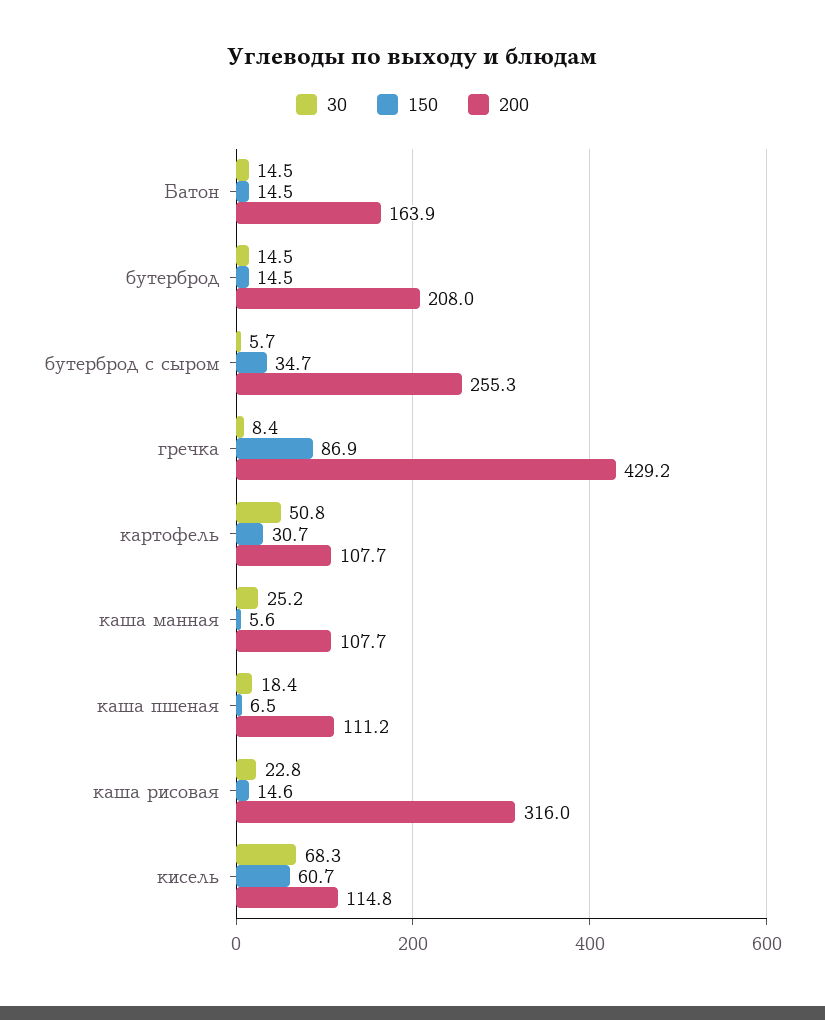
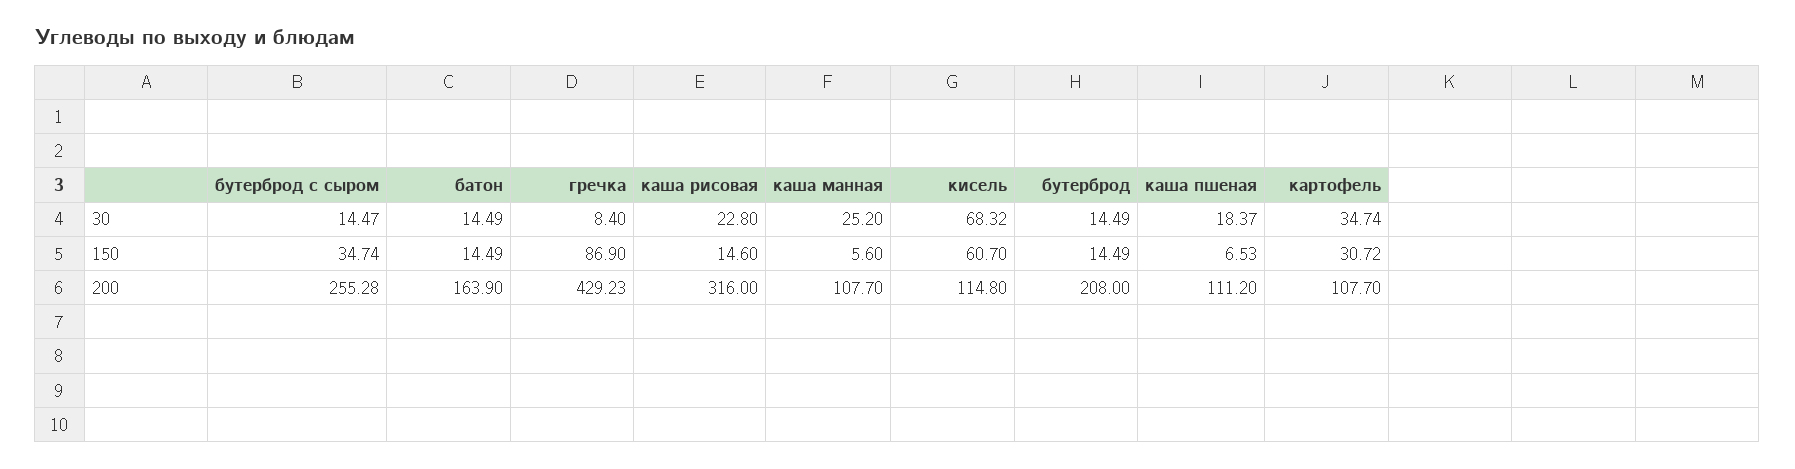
  {
    "30": {
      "Батон": 14.49,
      "бутерброд": 14.49,
-     "бутерброд с сыром": 5.7,
+     "бутерброд с сыром": 14.47,
      "гречка": 8.4,
-     "картофель": 50.8,
+     "картофель": 34.74,
      "каша манная": 25.2,
      "каша пшеная": 18.37,
      "каша рисовая": 22.8,
      "кисель": 68.32
    },
    "150": {
      "Батон": 14.49,
      "бутерброд": 14.49,
      "бутерброд с сыром": 34.74,
      "гречка": 86.9,
      "картофель": 30.72,
      "каша манная": 5.6,
      "каша пшеная": 6.53,
      "каша рисовая": 14.6,
      "кисель": 60.7
    },
    "200": {
      "Батон": 163.9,
      "бутерброд": 208,
      "бутерброд с сыром": 255.28,
      "гречка": 429.23,
      "картофель": 107.7,
      "каша манная": 107.7,
      "каша пшеная": 111.2,
      "каша рисовая": 316,
      "кисель": 114.8
    }
  }

